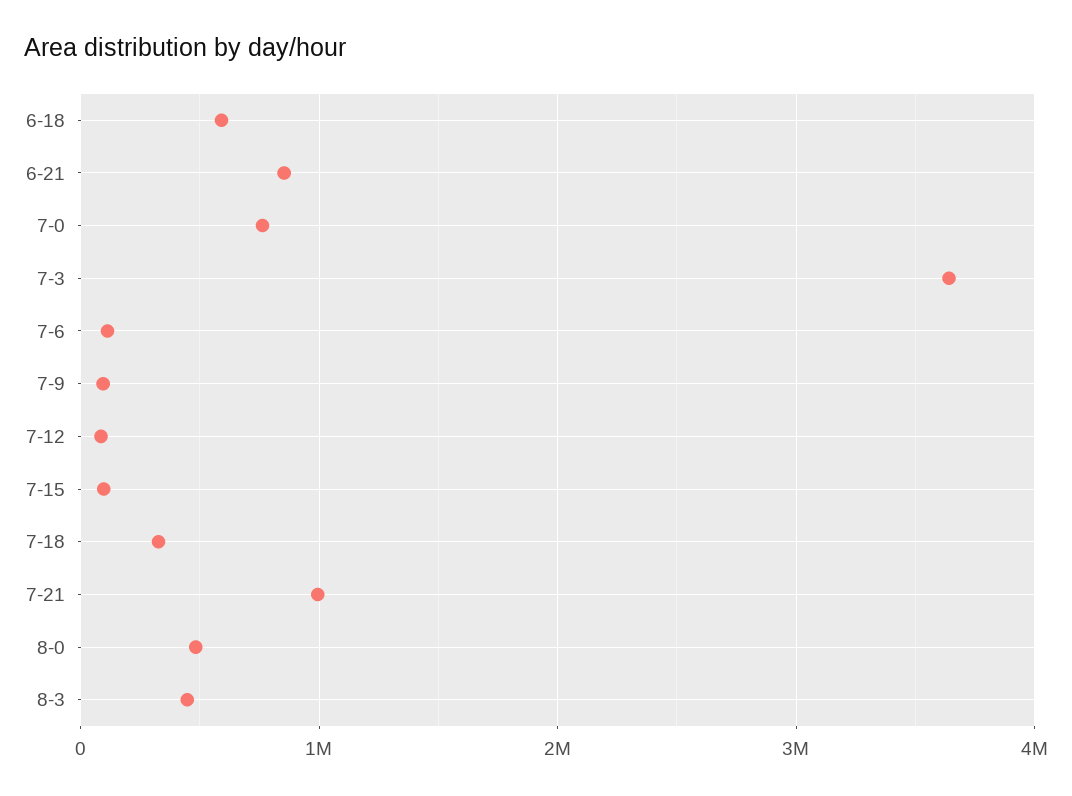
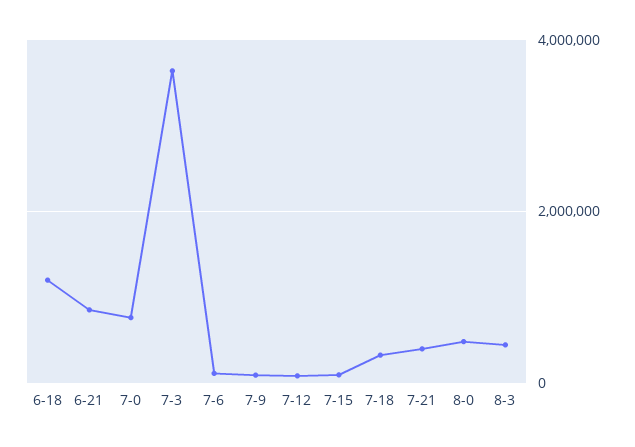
  {
-   "6-18": 600000,
+   "6-18": 1200000,
    "6-21": 900000,
    "7-0": 800000,
    "7-3": 3600000,
    "7-6": 100000,
    "7-9": 100000,
    "7-12": 100000,
    "7-15": 100000,
    "7-18": 300000,
-   "7-21": 1000000,
+   "7-21": 400000,
    "8-0": 500000,
    "8-3": 400000
  }

